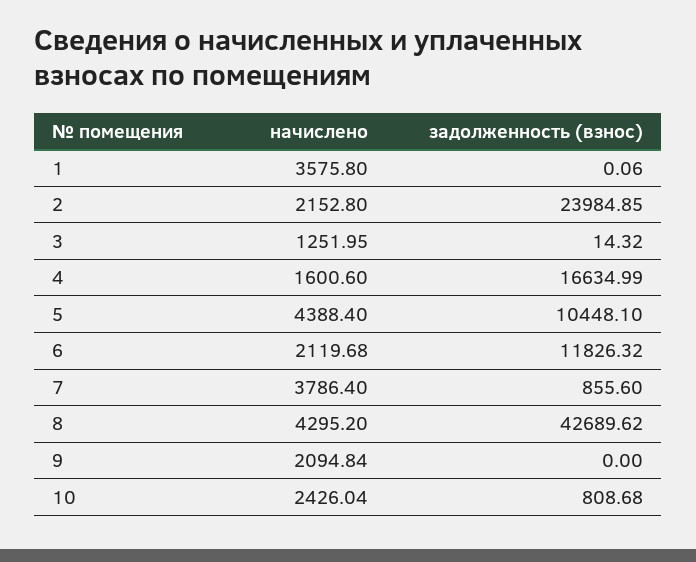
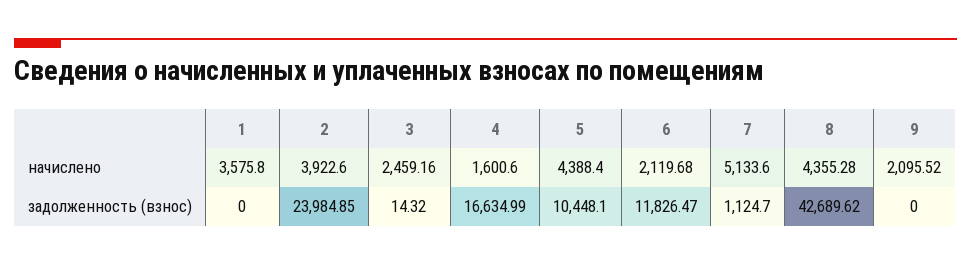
  {
    "начислено": {
      "1": 3575.8,
-     "2": 2152.8,
+     "2": 3922.6,
-     "3": 1251.95,
+     "3": 2459.16,
      "4": 1600.6,
      "5": 4388.4,
      "6": 2119.68,
-     "7": 3786.4,
+     "7": 5133.6,
-     "8": 4295.2,
+     "8": 4355.28,
-     "9": 2094.84,
+     "9": 2095.52
-     "10": 2426.04
    },
    "задолженность (взнос)": {
-     "1": 0.06,
+     "1": 0,
      "2": 23984.85,
      "3": 14.32,
      "4": 16634.99,
      "5": 10448.1,
-     "6": 11826.32,
+     "6": 11826.47,
-     "7": 855.6,
+     "7": 1124.7,
      "8": 42689.62,
-     "9": 0,
+     "9": 0
-     "10": 808.68
    }
  }

